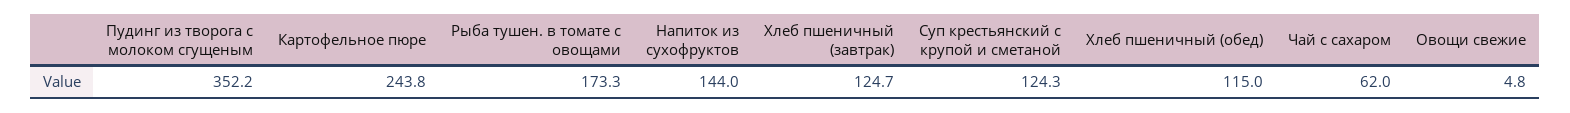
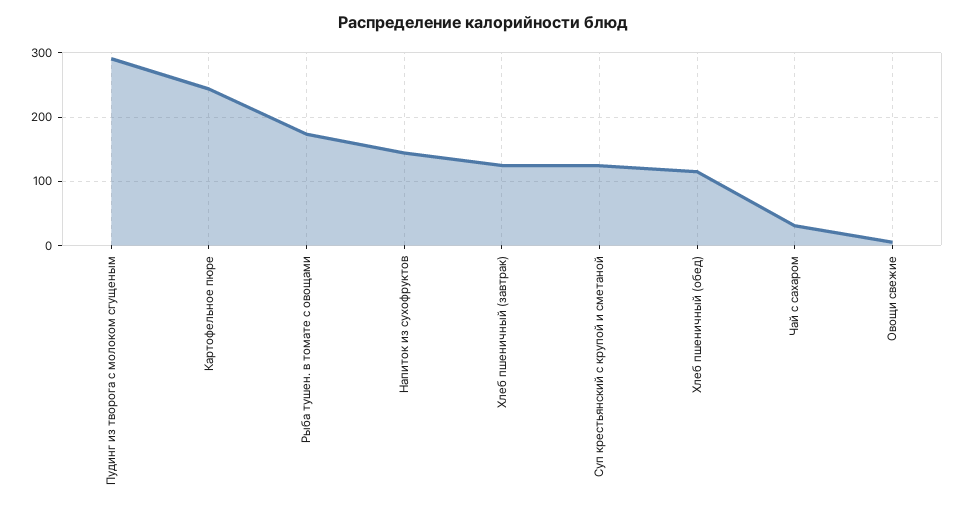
  {
-   "Пудинг из творога с молоком сгущеным": 352.2,
+   "Пудинг из творога с молоком сгущеным": 290,
    "Картофельное пюре": 243.8,
    "Рыба тушен. в томате с овощами": 173.3,
    "Напиток из сухофруктов": 144,
    "Хлеб пшеничный (завтрак)": 124.7,
    "Суп крестьянский с крупой и сметаной": 124.3,
    "Хлеб пшеничный (обед)": 115,
-   "Чай с сахаром": 62,
+   "Чай с сахаром": 30,
    "Овощи свежие": 4.8
  }

